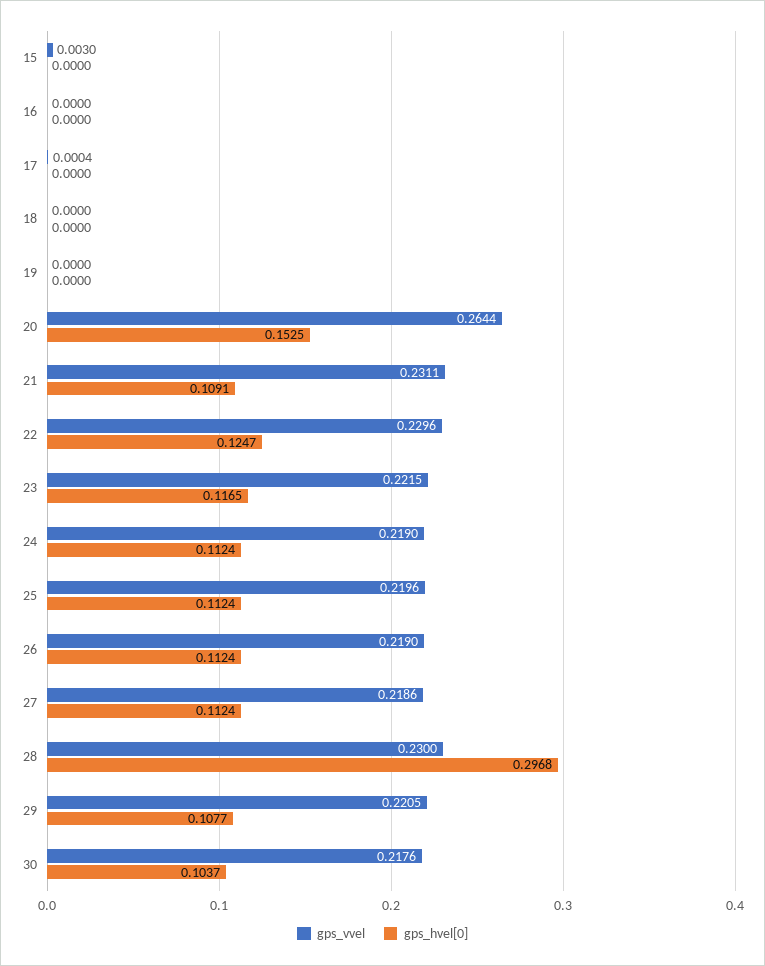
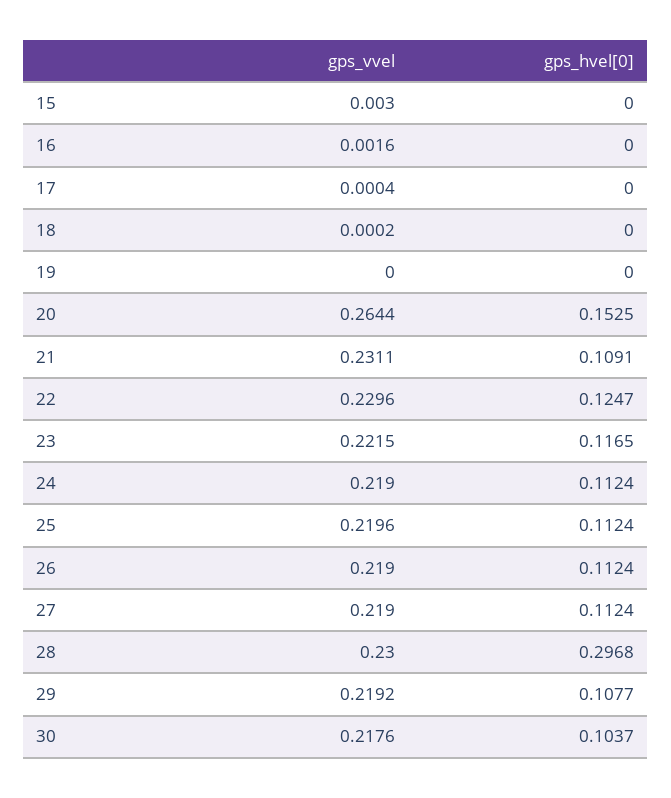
  {
    "gps_vvel": {
      "15": 0.003,
-     "16": 0,
+     "16": 0.0016,
      "17": 0.0004,
-     "18": 0,
+     "18": 0.0002,
      "19": 0,
      "20": 0.2644,
      "21": 0.2311,
      "22": 0.2296,
      "23": 0.2215,
      "24": 0.219,
      "25": 0.2196,
      "26": 0.219,
-     "27": 0.2186,
+     "27": 0.219,
      "28": 0.23,
-     "29": 0.2205,
+     "29": 0.2192,
      "30": 0.2176
    },
    "gps_hvel[0]": {
      "15": 0,
      "16": 0,
      "17": 0,
      "18": 0,
      "19": 0,
      "20": 0.1525,
      "21": 0.1091,
      "22": 0.1247,
      "23": 0.1165,
      "24": 0.1124,
      "25": 0.1124,
      "26": 0.1124,
      "27": 0.1124,
      "28": 0.2968,
      "29": 0.1077,
      "30": 0.1037
    }
  }

